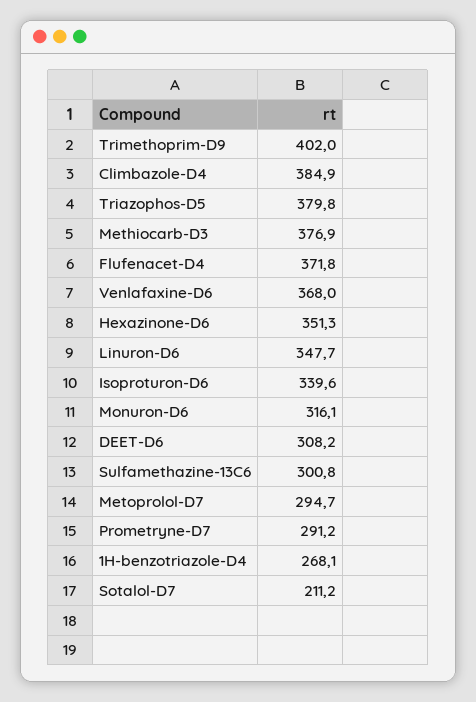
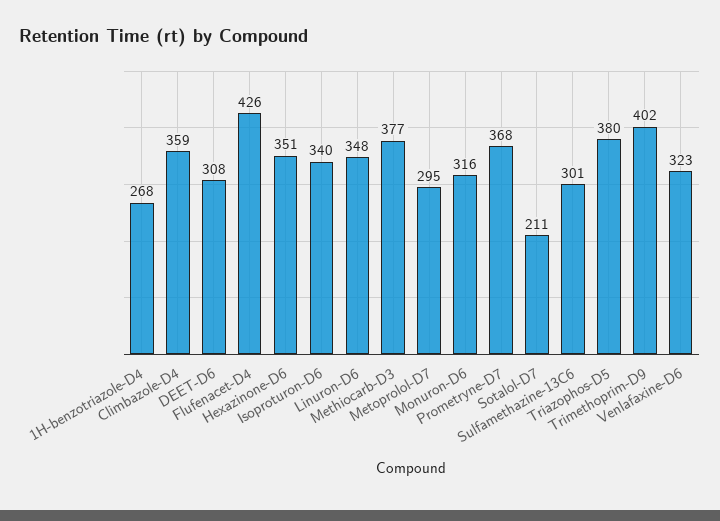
  {
    "Trimethoprim-D9": 402,
-   "Climbazole-D4": 384.9,
+   "Climbazole-D4": 359,
    "Triazophos-D5": 379.8,
    "Methiocarb-D3": 376.9,
-   "Flufenacet-D4": 371.8,
+   "Flufenacet-D4": 426,
-   "Venlafaxine-D6": 368,
+   "Venlafaxine-D6": 323,
    "Hexazinone-D6": 351.3,
    "Linuron-D6": 347.7,
    "Isoproturon-D6": 339.6,
    "Monuron-D6": 316.1,
    "DEET-D6": 308.2,
    "Sulfamethazine-13C6": 300.8,
    "Metoprolol-D7": 294.7,
-   "Prometryne-D7": 291.2,
+   "Prometryne-D7": 368,
    "1H-benzotriazole-D4": 268.1,
    "Sotalol-D7": 211.2
  }

